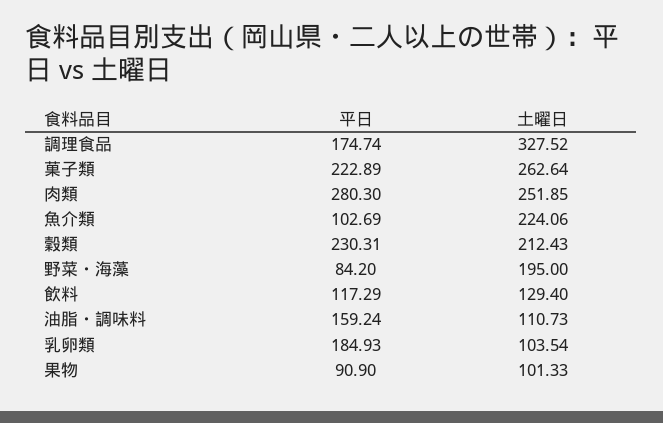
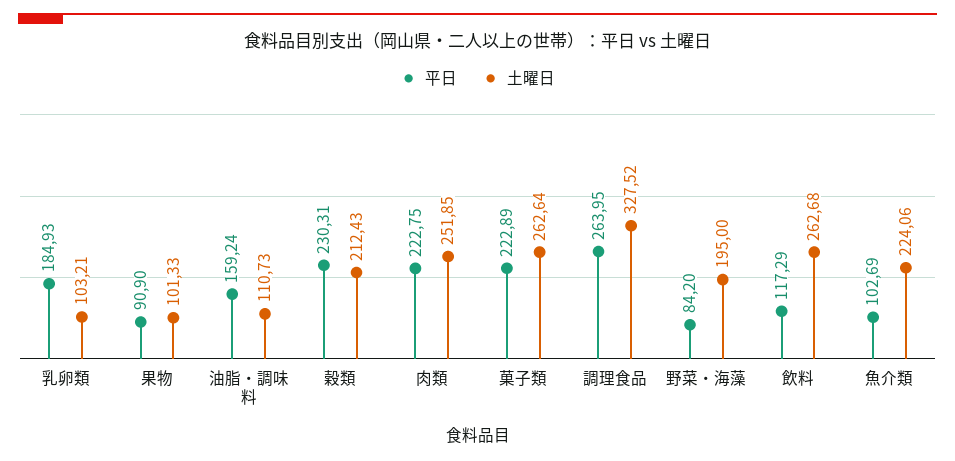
  {
    "平日": {
-     "調理食品": 174.74,
+     "調理食品": 263.95,
      "菓子類": 222.89,
-     "肉類": 280.3,
+     "肉類": 222.75,
      "魚介類": 102.69,
      "穀類": 230.31,
      "野菜・海藻": 84.2,
      "飲料": 117.29,
      "油脂・調味料": 159.24,
      "乳卵類": 184.93,
      "果物": 90.9
    },
    "土曜日": {
      "調理食品": 327.52,
      "菓子類": 262.64,
      "肉類": 251.85,
      "魚介類": 224.06,
      "穀類": 212.43,
      "野菜・海藻": 195,
-     "飲料": 129.4,
+     "飲料": 262.68,
      "油脂・調味料": 110.73,
-     "乳卵類": 103.54,
+     "乳卵類": 103.21,
      "果物": 101.33
    }
  }

